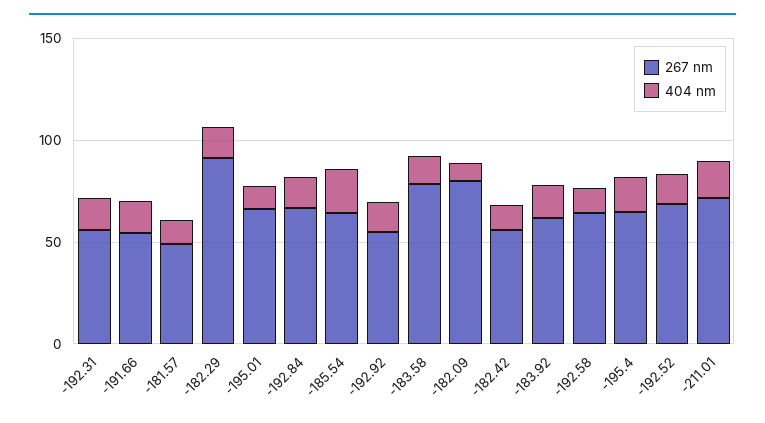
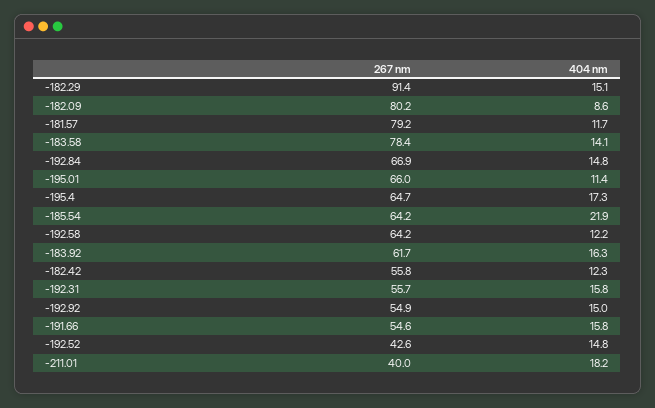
  {
    "267 nm": {
      "-192.31": 55.7,
      "-191.66": 54.6,
-     "-181.57": 50,
+     "-181.57": 79.2,
      "-182.29": 91.4,
      "-195.01": 66,
      "-192.84": 66.9,
      "-185.54": 64.2,
      "-192.92": 54.9,
      "-183.58": 78.4,
      "-182.09": 80.2,
      "-182.42": 55.8,
      "-183.92": 61.7,
      "-192.58": 64.2,
      "-195.4": 64.7,
-     "-192.52": 70,
+     "-192.52": 42.6,
-     "-211.01": 70
+     "-211.01": 40
    },
    "404 nm": {
      "-192.31": 15.8,
      "-191.66": 15.8,
      "-181.57": 11.7,
      "-182.29": 15.1,
      "-195.01": 11.4,
      "-192.84": 14.8,
      "-185.54": 21.9,
      "-192.92": 15,
      "-183.58": 14.1,
      "-182.09": 8.6,
      "-182.42": 12.3,
      "-183.92": 16.3,
      "-192.58": 12.2,
      "-195.4": 17.3,
      "-192.52": 14.8,
      "-211.01": 18.2
    }
  }

